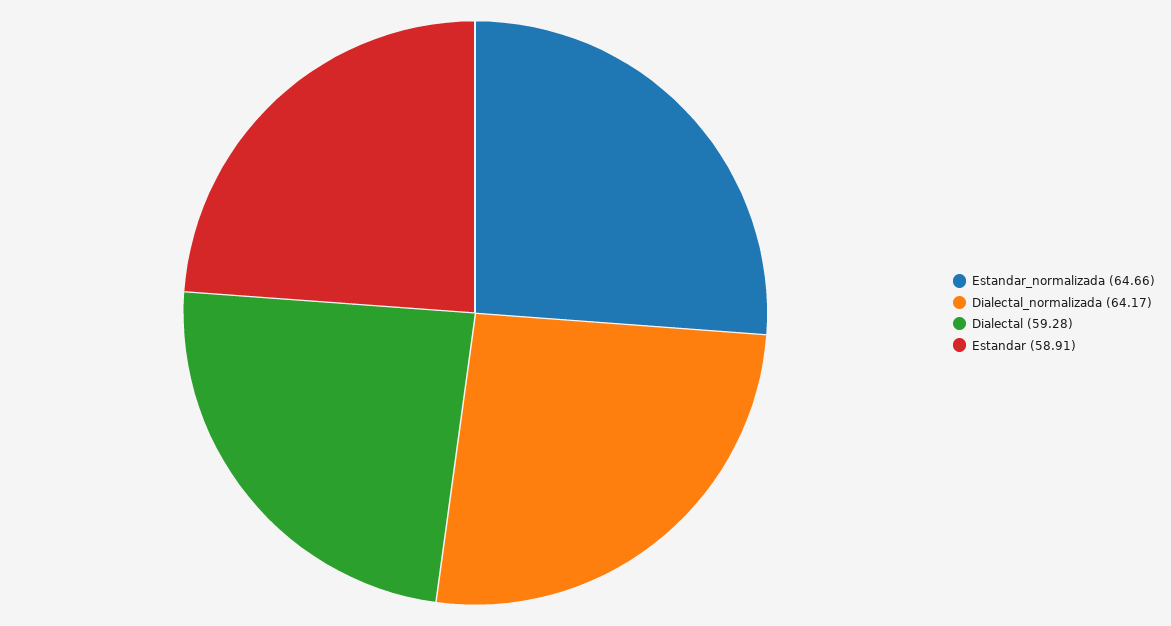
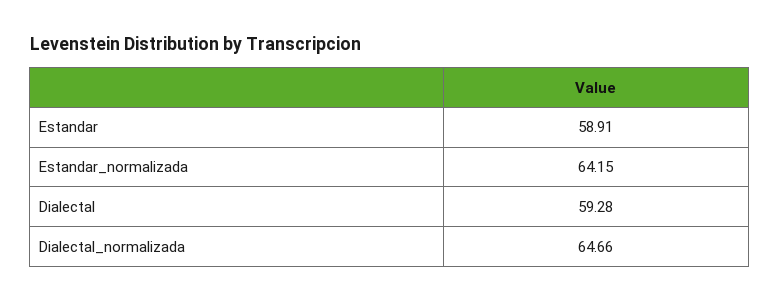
  {
-   "Estandar_normalizada": 64.66,
+   "Estandar_normalizada": 64.15,
-   "Dialectal_normalizada": 64.17,
+   "Dialectal_normalizada": 64.66,
    "Dialectal": 59.28,
    "Estandar": 58.91
  }

